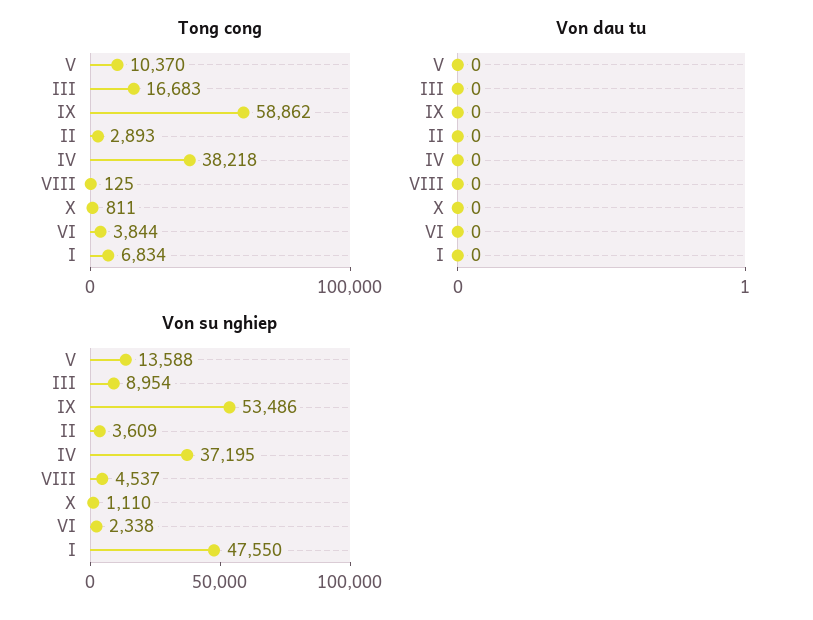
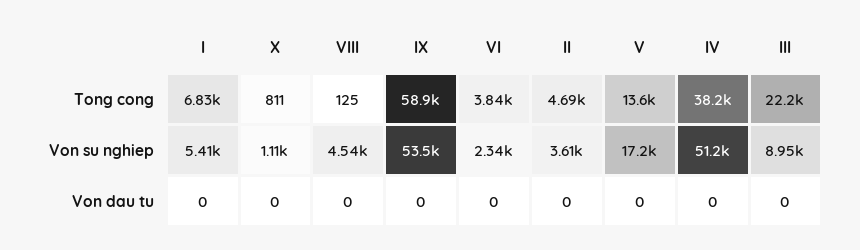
  {
    "Tong cong": {
-     "V": 10370,
+     "V": 13600,
-     "III": 16683,
+     "III": 22200,
      "IX": 58862,
-     "II": 2893,
+     "II": 4690,
      "IV": 38218,
      "VIII": 125,
      "X": 811,
      "VI": 3844,
      "I": 6834
    },
    "Von dau tu": {
      "V": 0,
      "III": 0,
      "IX": 0,
      "II": 0,
      "IV": 0,
      "VIII": 0,
      "X": 0,
      "VI": 0,
      "I": 0
    },
    "Von su nghiep": {
-     "V": 13588,
+     "V": 17200,
      "III": 8954,
      "IX": 53486,
      "II": 3609,
-     "IV": 37195,
+     "IV": 51200,
      "VIII": 4537,
      "X": 1110,
      "VI": 2338,
-     "I": 47550
+     "I": 5410
    }
  }

